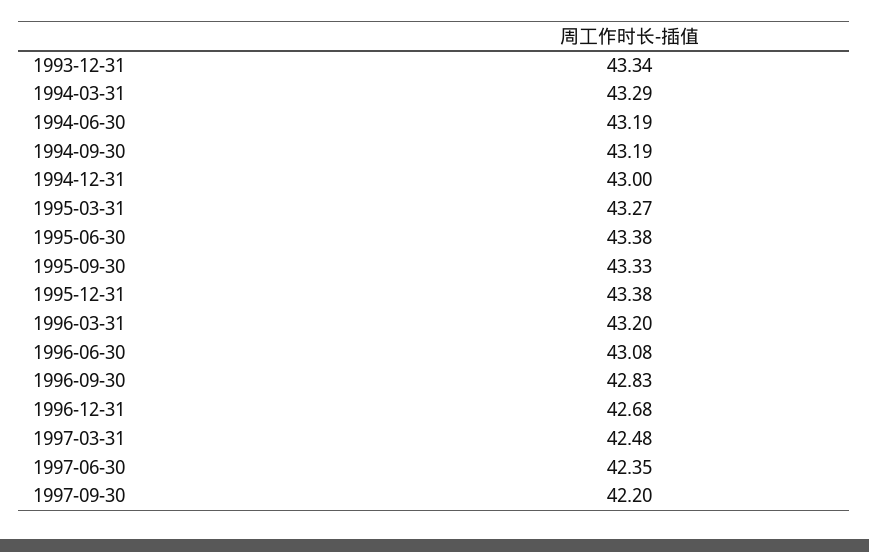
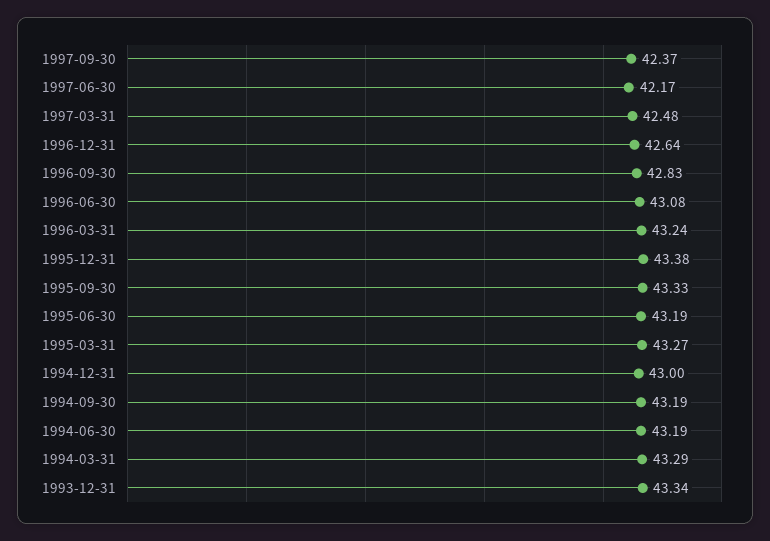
  {
    "1993-12-31": 43.34,
    "1994-03-31": 43.29,
    "1994-06-30": 43.19,
    "1994-09-30": 43.19,
    "1994-12-31": 43,
    "1995-03-31": 43.27,
-   "1995-06-30": 43.38,
+   "1995-06-30": 43.19,
    "1995-09-30": 43.33,
    "1995-12-31": 43.38,
-   "1996-03-31": 43.2,
+   "1996-03-31": 43.24,
    "1996-06-30": 43.08,
    "1996-09-30": 42.83,
-   "1996-12-31": 42.68,
+   "1996-12-31": 42.64,
    "1997-03-31": 42.48,
-   "1997-06-30": 42.35,
+   "1997-06-30": 42.17,
-   "1997-09-30": 42.2
+   "1997-09-30": 42.37
  }

